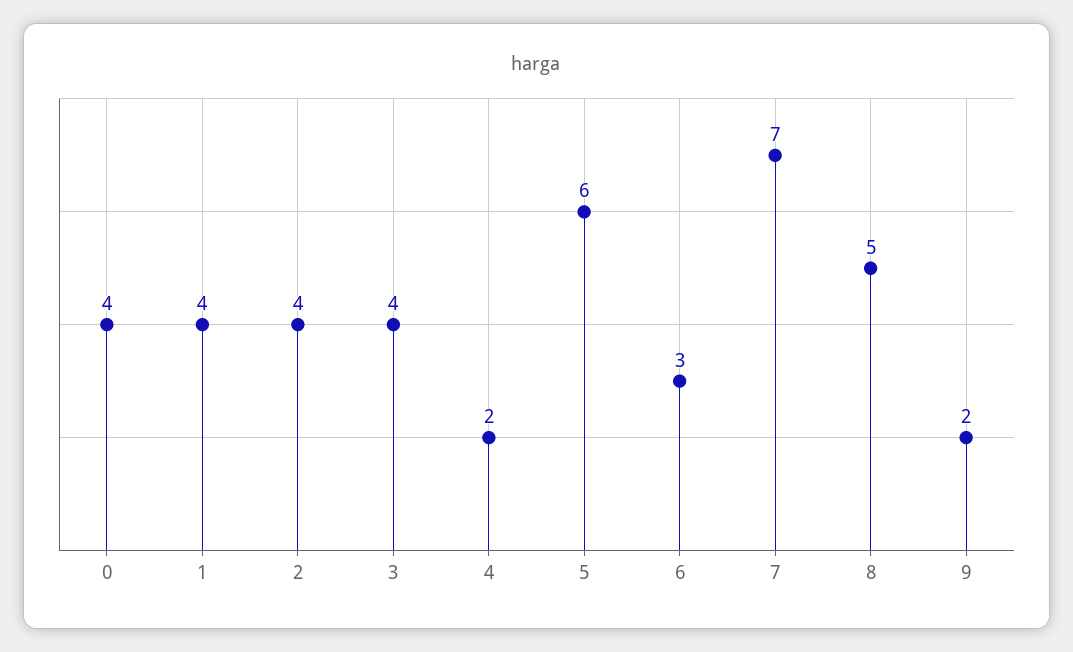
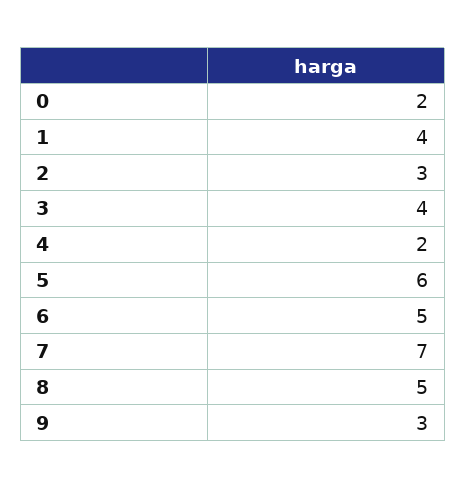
  {
-   "0": 4,
+   "0": 2,
    "1": 4,
-   "2": 4,
+   "2": 3,
    "3": 4,
    "4": 2,
    "5": 6,
-   "6": 3,
+   "6": 5,
    "7": 7,
    "8": 5,
-   "9": 2
+   "9": 3
  }

